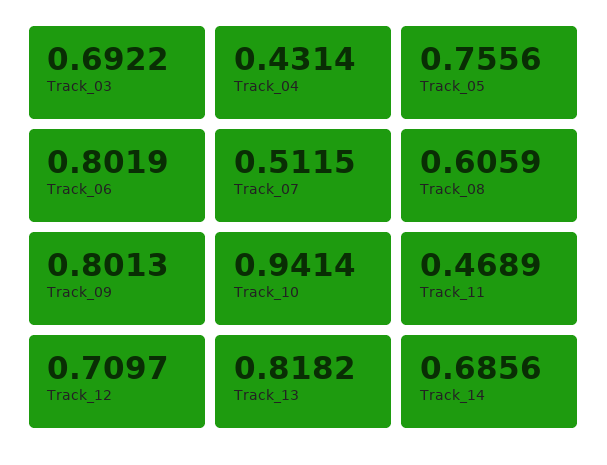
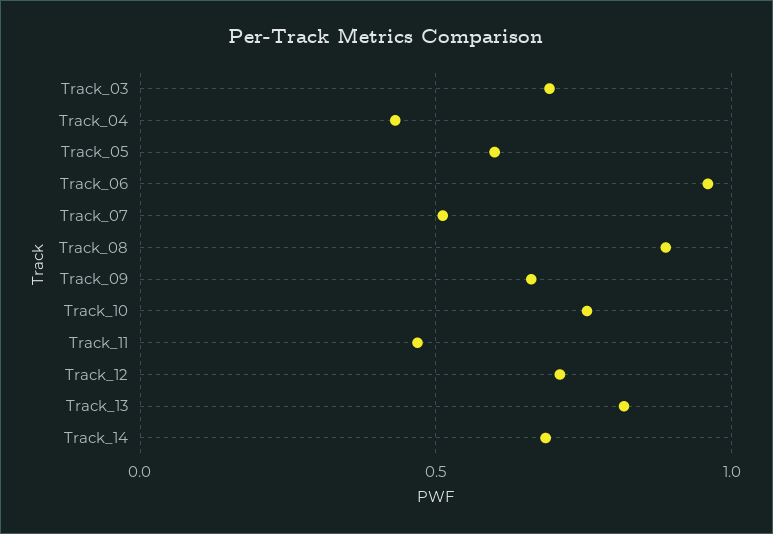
  {
    "Track_03": 0.6922,
    "Track_04": 0.4314,
-   "Track_05": 0.7556,
+   "Track_05": 0.6,
-   "Track_06": 0.8019,
+   "Track_06": 0.95,
    "Track_07": 0.5115,
-   "Track_08": 0.6059,
+   "Track_08": 0.9,
-   "Track_09": 0.8013,
+   "Track_09": 0.65,
-   "Track_10": 0.9414,
+   "Track_10": 0.75,
    "Track_11": 0.4689,
    "Track_12": 0.7097,
    "Track_13": 0.8182,
    "Track_14": 0.6856
  }

